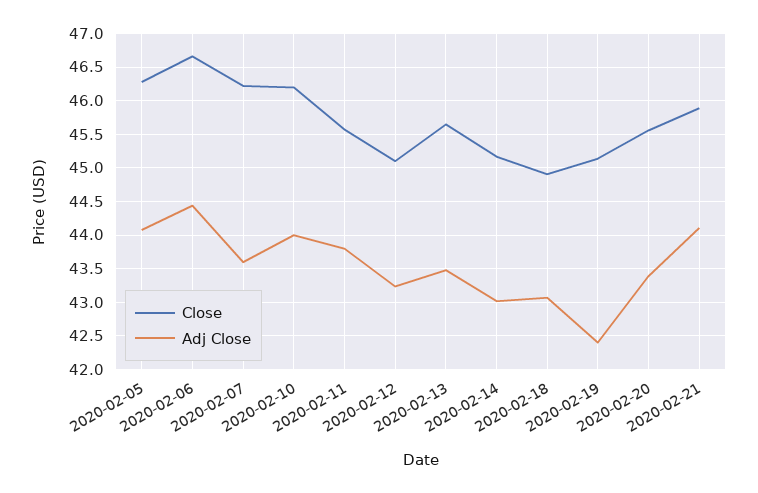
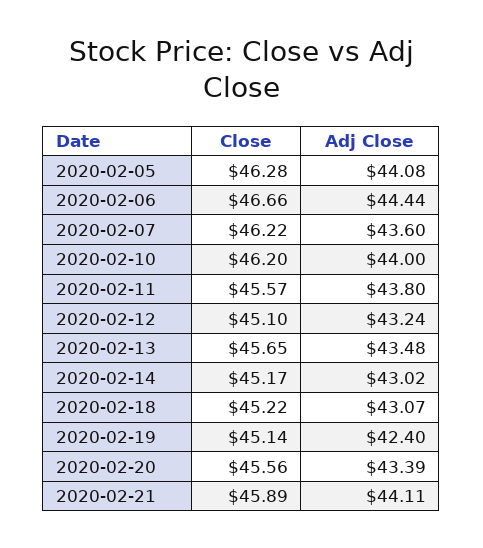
  {
    "Close": {
      "2020-02-05": 46.28,
      "2020-02-06": 46.66,
      "2020-02-07": 46.22,
      "2020-02-10": 46.2,
      "2020-02-11": 45.57,
      "2020-02-12": 45.1,
      "2020-02-13": 45.65,
      "2020-02-14": 45.17,
-     "2020-02-18": 44.9,
+     "2020-02-18": 45.22,
      "2020-02-19": 45.14,
      "2020-02-20": 45.56,
      "2020-02-21": 45.89
    },
    "Adj Close": {
      "2020-02-05": 44.08,
      "2020-02-06": 44.44,
      "2020-02-07": 43.6,
      "2020-02-10": 44,
      "2020-02-11": 43.8,
      "2020-02-12": 43.24,
      "2020-02-13": 43.48,
      "2020-02-14": 43.02,
      "2020-02-18": 43.07,
      "2020-02-19": 42.4,
      "2020-02-20": 43.39,
      "2020-02-21": 44.11
    }
  }

